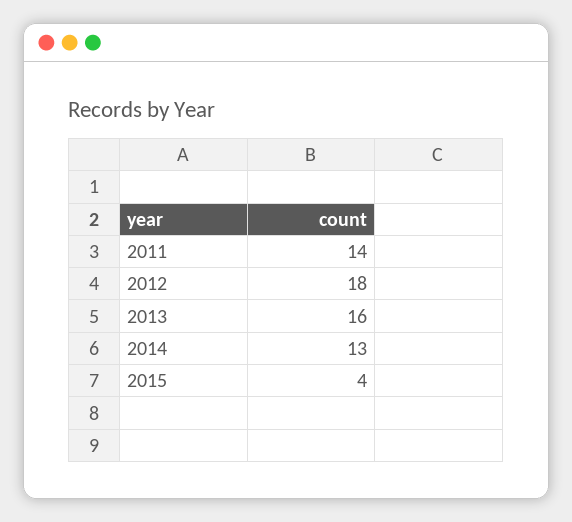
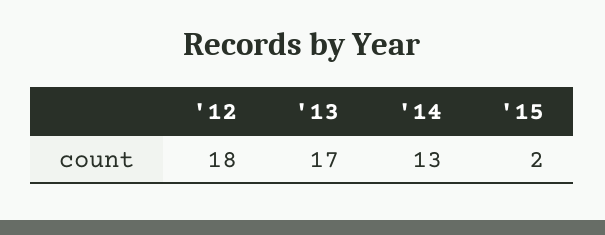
  {
-   "2011": 14,
    "2012": 18,
-   "2013": 16,
+   "2013": 17,
    "2014": 13,
-   "2015": 4
+   "2015": 2
  }

